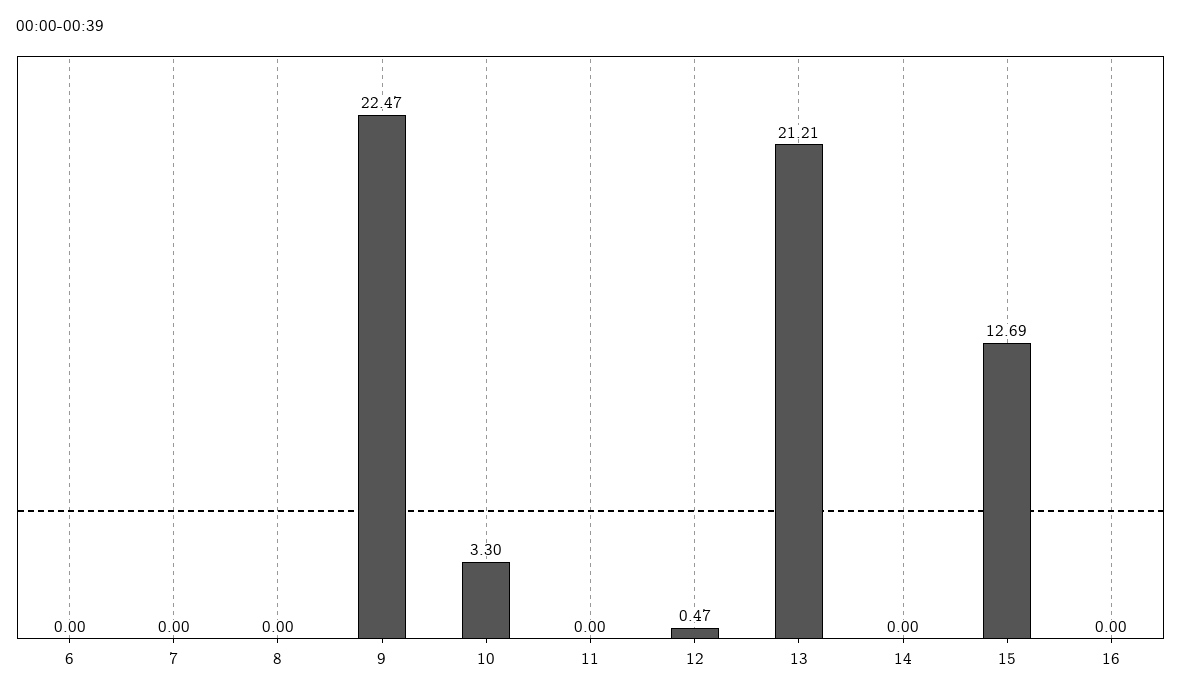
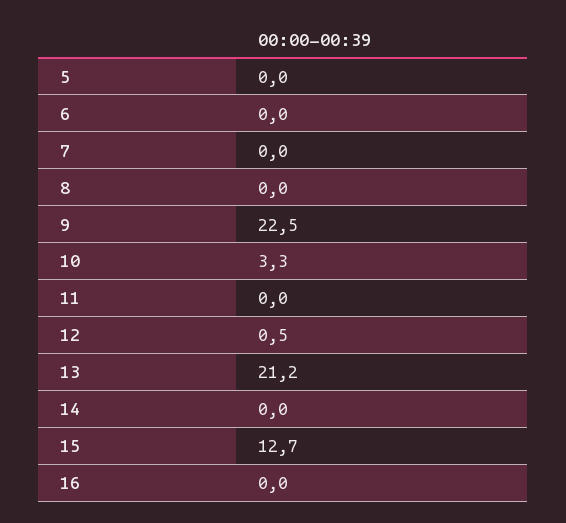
  {
    "6": 0,
    "7": 0,
    "8": 0,
    "9": 22.47,
    "10": 3.3,
    "11": 0,
    "12": 0.47,
    "13": 21.21,
    "14": 0,
    "15": 12.69,
-   "16": 0
+   "16": 0,
+   "5": 0
  }

